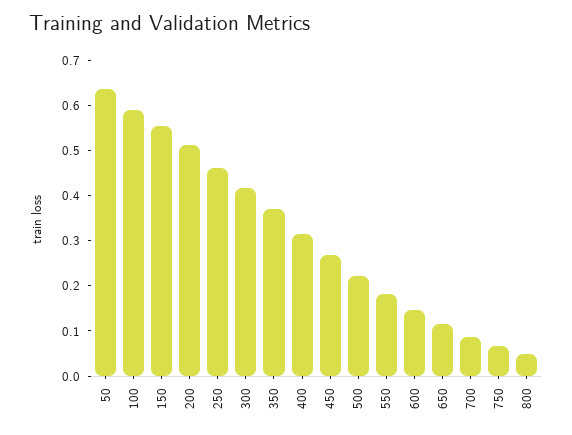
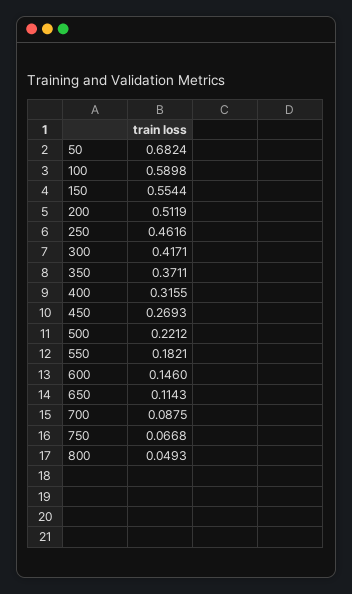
  {
-   "50": 0.64,
+   "50": 0.6824,
    "100": 0.5898,
    "150": 0.5544,
    "200": 0.5119,
    "250": 0.4616,
    "300": 0.4171,
    "350": 0.3711,
    "400": 0.3155,
    "450": 0.2693,
    "500": 0.2212,
    "550": 0.1821,
    "600": 0.146,
    "650": 0.1143,
    "700": 0.0875,
    "750": 0.0668,
    "800": 0.0493
  }

